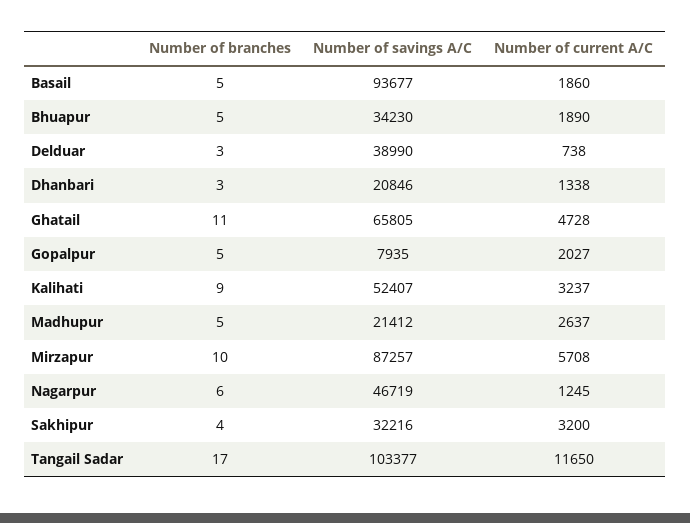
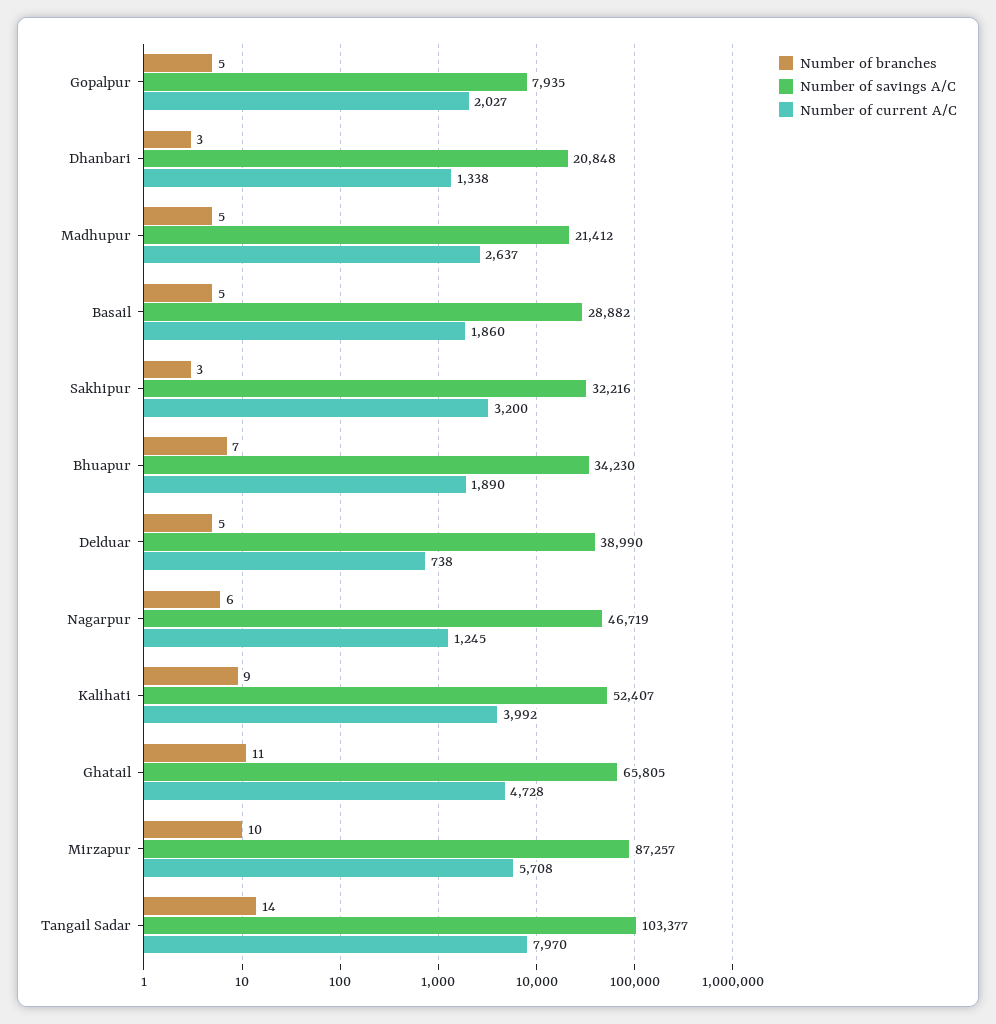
  {
    "Number of branches": {
      "Basail": 5,
-     "Bhuapur": 5,
+     "Bhuapur": 7,
-     "Delduar": 3,
+     "Delduar": 5,
      "Dhanbari": 3,
      "Ghatail": 11,
      "Gopalpur": 5,
      "Kalihati": 9,
      "Madhupur": 5,
      "Mirzapur": 10,
      "Nagarpur": 6,
-     "Sakhipur": 4,
+     "Sakhipur": 3,
-     "Tangail Sadar": 17
+     "Tangail Sadar": 14
    },
    "Number of savings A/C": {
-     "Basail": 93677,
+     "Basail": 28882,
      "Bhuapur": 34230,
      "Delduar": 38990,
-     "Dhanbari": 20846,
+     "Dhanbari": 20848,
      "Ghatail": 65805,
      "Gopalpur": 7935,
      "Kalihati": 52407,
      "Madhupur": 21412,
      "Mirzapur": 87257,
      "Nagarpur": 46719,
      "Sakhipur": 32216,
      "Tangail Sadar": 103377
    },
    "Number of current A/C": {
      "Basail": 1860,
      "Bhuapur": 1890,
      "Delduar": 738,
      "Dhanbari": 1338,
      "Ghatail": 4728,
      "Gopalpur": 2027,
-     "Kalihati": 3237,
+     "Kalihati": 3992,
      "Madhupur": 2637,
      "Mirzapur": 5708,
      "Nagarpur": 1245,
      "Sakhipur": 3200,
-     "Tangail Sadar": 11650
+     "Tangail Sadar": 7970
    }
  }

